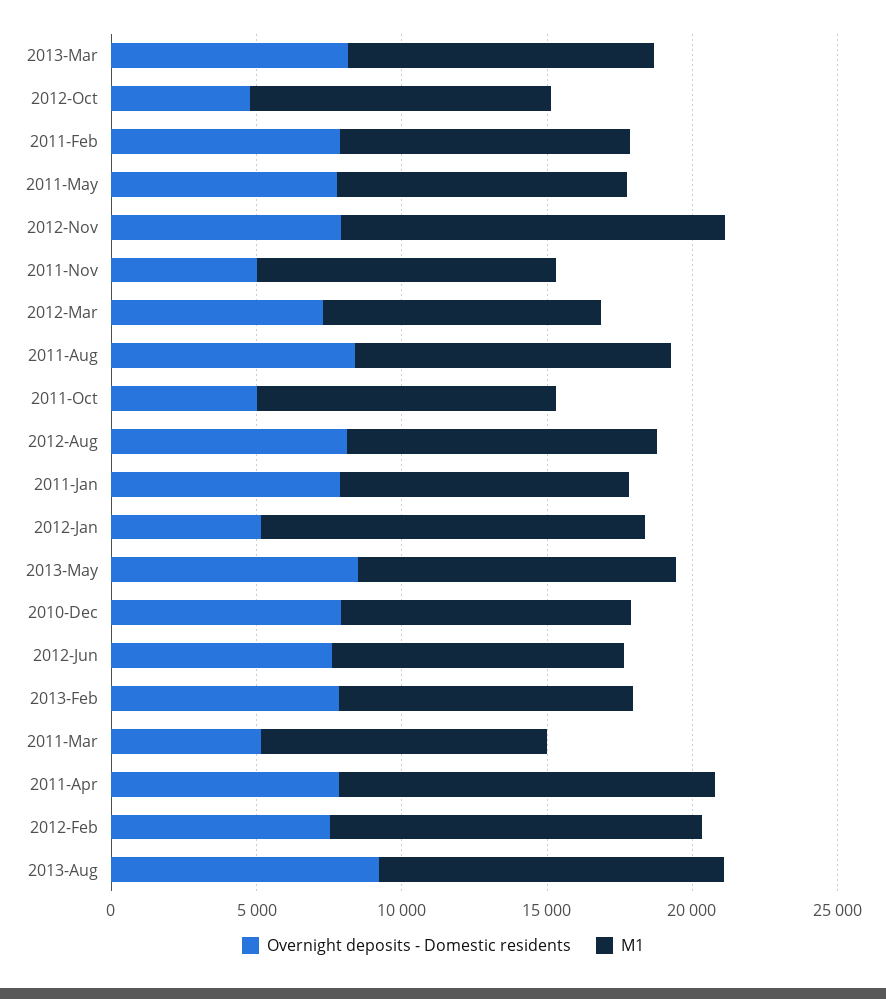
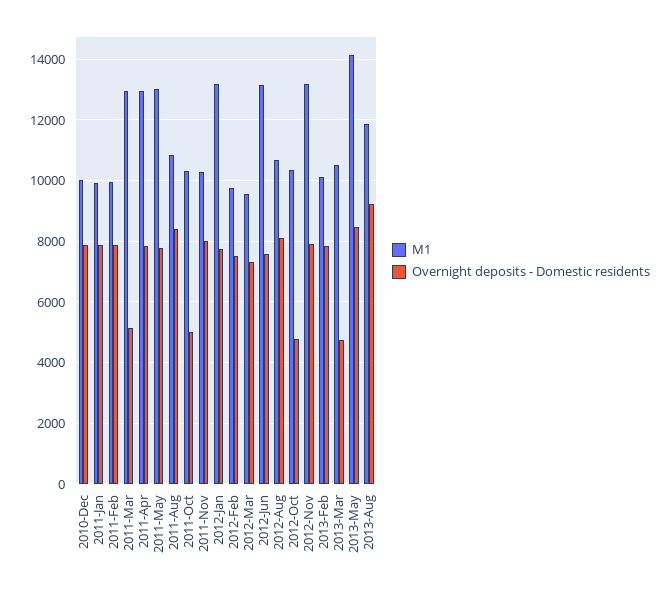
  {
    "Overnight deposits - Domestic residents": {
-     "2013-Mar": 8000,
+     "2013-Mar": 4800,
      "2012-Oct": 4800,
      "2011-Feb": 7800,
      "2011-May": 7800,
      "2012-Nov": 8000,
-     "2011-Nov": 5000,
+     "2011-Nov": 8000,
      "2012-Mar": 7400,
      "2011-Aug": 8400,
      "2011-Oct": 5000,
      "2012-Aug": 8000,
      "2011-Jan": 7800,
-     "2012-Jan": 5000,
+     "2012-Jan": 7800,
      "2013-May": 8400,
      "2010-Dec": 7800,
      "2012-Jun": 7600,
      "2013-Feb": 7800,
      "2011-Mar": 5200,
      "2011-Apr": 7800,
      "2012-Feb": 7600,
      "2013-Aug": 9200
    },
    "M1": {
      "2013-Mar": 10600,
      "2012-Oct": 10400,
      "2011-Feb": 10000,
-     "2011-May": 10000,
+     "2011-May": 13000,
      "2012-Nov": 13200,
      "2011-Nov": 10200,
      "2012-Mar": 9600,
      "2011-Aug": 10800,
      "2011-Oct": 10400,
      "2012-Aug": 10600,
      "2011-Jan": 10000,
      "2012-Jan": 13200,
-     "2013-May": 11000,
+     "2013-May": 14200,
      "2010-Dec": 10000,
-     "2012-Jun": 10000,
+     "2012-Jun": 13200,
      "2013-Feb": 10200,
-     "2011-Mar": 10000,
+     "2011-Mar": 13000,
      "2011-Apr": 13000,
-     "2012-Feb": 13000,
+     "2012-Feb": 9800,
      "2013-Aug": 11800
    }
  }

